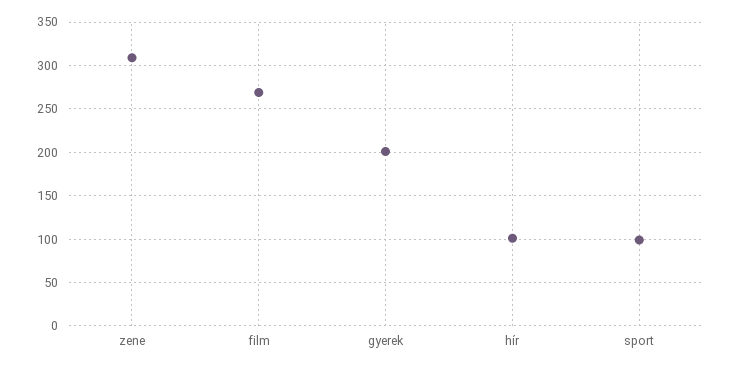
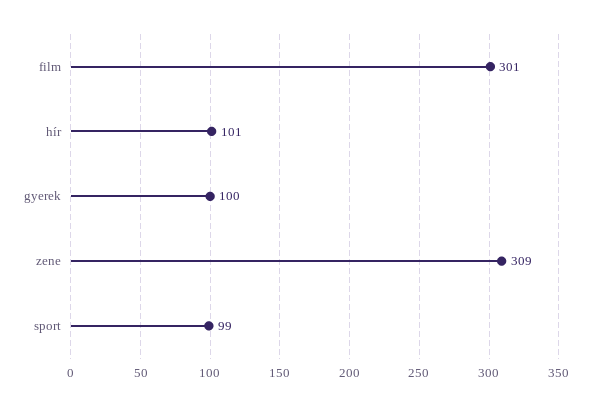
  {
    "zene": 309,
-   "film": 270,
+   "film": 301,
-   "gyerek": 200,
+   "gyerek": 100,
    "hír": 101,
    "sport": 99
  }

